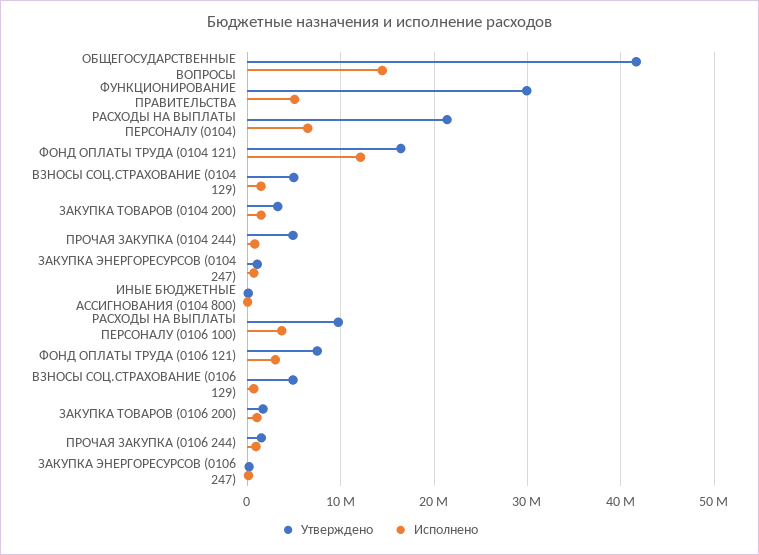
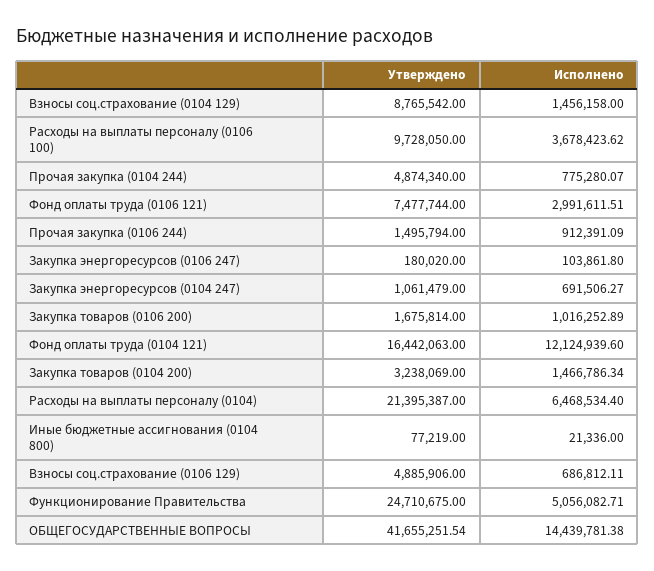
  {
    "Утверждено": {
      "ОБЩЕГОСУДАРСТВЕННЫЕ ВОПРОСЫ": 41655251.54,
-     "ФУНКЦИОНИРОВАНИЕ ПРАВИТЕЛЬСТВА": 30000000,
+     "ФУНКЦИОНИРОВАНИЕ ПРАВИТЕЛЬСТВА": 24710675,
      "РАСХОДЫ НА ВЫПЛАТЫ ПЕРСОНАЛУ (0104)": 21395387,
      "ФОНД ОПЛАТЫ ТРУДА (0104 121)": 16442063,
-     "ВЗНОСЫ СОЦ.СТРАХОВАНИЕ (0104 129)": 5000000,
+     "ВЗНОСЫ СОЦ.СТРАХОВАНИЕ (0104 129)": 8765542,
      "ЗАКУПКА ТОВАРОВ (0104 200)": 3238069,
      "ПРОЧАЯ ЗАКУПКА (0104 244)": 4874340,
      "ЗАКУПКА ЭНЕРГОРЕСУРСОВ (0104 247)": 1061479,
      "ИНЫЕ БЮДЖЕТНЫЕ АССИГНОВАНИЯ (0104 800)": 77219,
      "РАСХОДЫ НА ВЫПЛАТЫ ПЕРСОНАЛУ (0106 100)": 9728050,
      "ФОНД ОПЛАТЫ ТРУДА (0106 121)": 7477744,
      "ВЗНОСЫ СОЦ.СТРАХОВАНИЕ (0106 129)": 4885906,
      "ЗАКУПКА ТОВАРОВ (0106 200)": 1675814,
      "ПРОЧАЯ ЗАКУПКА (0106 244)": 1495794,
      "ЗАКУПКА ЭНЕРГОРЕСУРСОВ (0106 247)": 180020
    },
    "Исполнено": {
      "ОБЩЕГОСУДАРСТВЕННЫЕ ВОПРОСЫ": 14439781.38,
      "ФУНКЦИОНИРОВАНИЕ ПРАВИТЕЛЬСТВА": 5056082.71,
      "РАСХОДЫ НА ВЫПЛАТЫ ПЕРСОНАЛУ (0104)": 6468534.4,
      "ФОНД ОПЛАТЫ ТРУДА (0104 121)": 12124939.6,
      "ВЗНОСЫ СОЦ.СТРАХОВАНИЕ (0104 129)": 1456158,
      "ЗАКУПКА ТОВАРОВ (0104 200)": 1466786.34,
      "ПРОЧАЯ ЗАКУПКА (0104 244)": 775280.07,
      "ЗАКУПКА ЭНЕРГОРЕСУРСОВ (0104 247)": 691506.27,
      "ИНЫЕ БЮДЖЕТНЫЕ АССИГНОВАНИЯ (0104 800)": 21336,
      "РАСХОДЫ НА ВЫПЛАТЫ ПЕРСОНАЛУ (0106 100)": 3678423.62,
      "ФОНД ОПЛАТЫ ТРУДА (0106 121)": 2991611.51,
      "ВЗНОСЫ СОЦ.СТРАХОВАНИЕ (0106 129)": 686812.11,
      "ЗАКУПКА ТОВАРОВ (0106 200)": 1016252.89,
      "ПРОЧАЯ ЗАКУПКА (0106 244)": 912391.09,
      "ЗАКУПКА ЭНЕРГОРЕСУРСОВ (0106 247)": 103861.8
    }
  }

